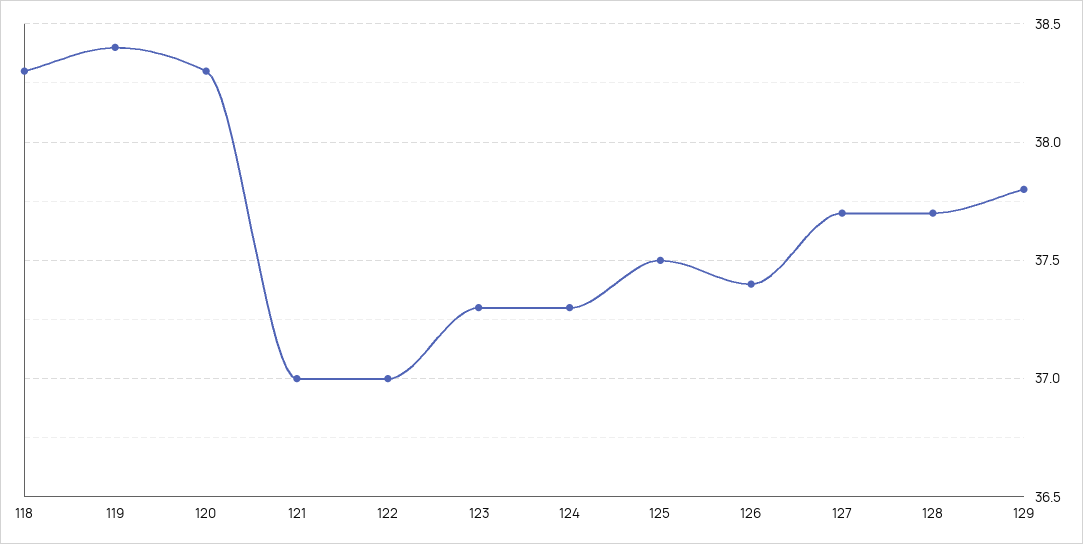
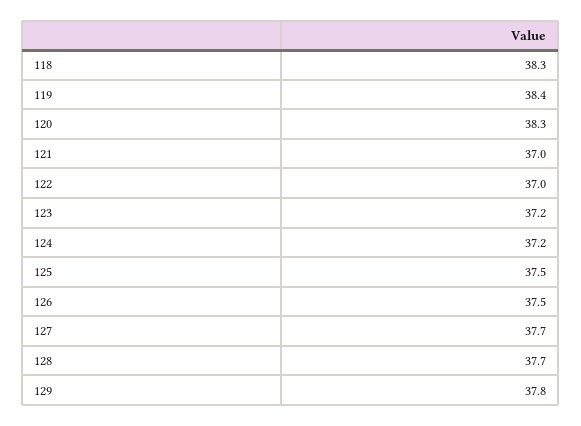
  {
    "118": 38.3,
    "119": 38.4,
    "120": 38.3,
    "121": 37,
    "122": 37,
-   "123": 37.3,
+   "123": 37.2,
-   "124": 37.3,
+   "124": 37.2,
    "125": 37.5,
-   "126": 37.4,
+   "126": 37.5,
    "127": 37.7,
    "128": 37.7,
    "129": 37.8
  }

